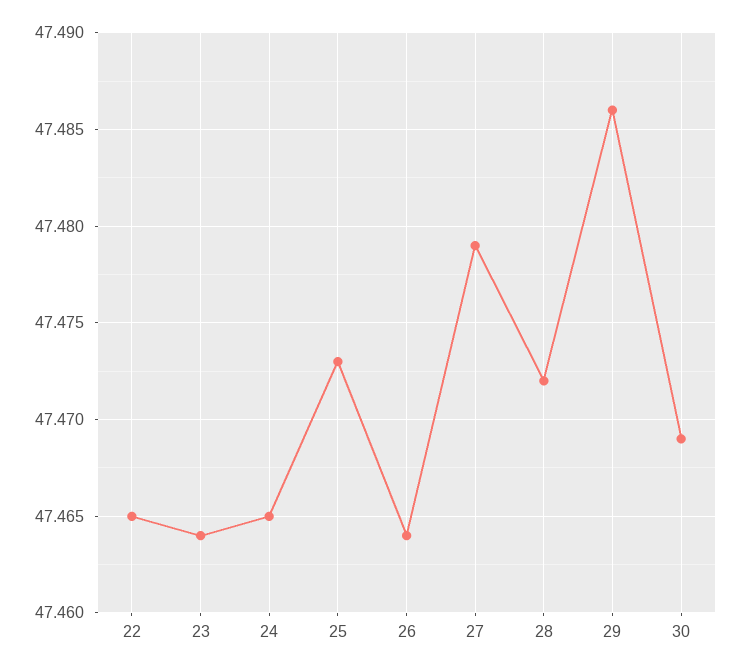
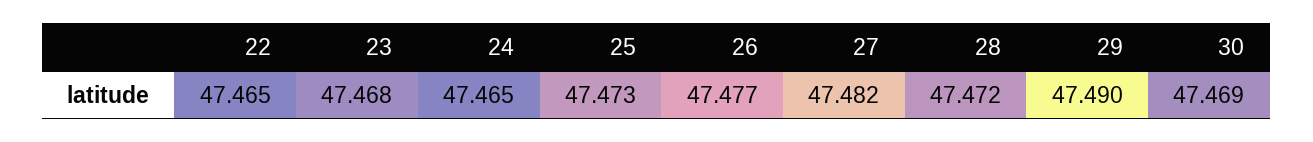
  {
    "22": 47.465,
-   "23": 47.464,
+   "23": 47.468,
    "24": 47.465,
    "25": 47.473,
-   "26": 47.464,
+   "26": 47.477,
-   "27": 47.479,
+   "27": 47.482,
    "28": 47.472,
-   "29": 47.486,
+   "29": 47.49,
    "30": 47.469
  }

